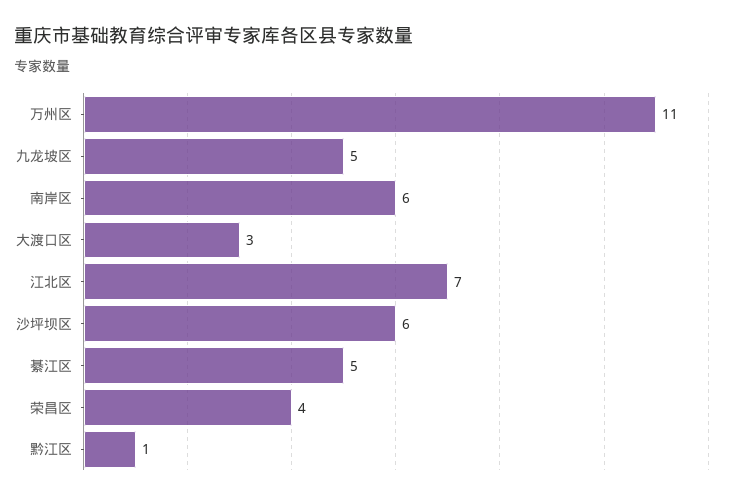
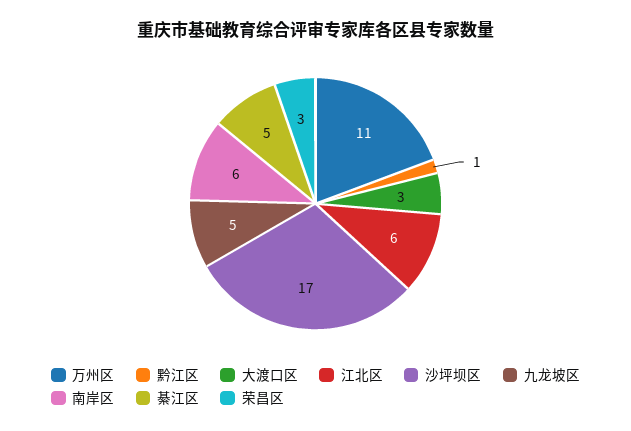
  {
    "万州区": 11,
    "九龙坡区": 5,
    "南岸区": 6,
    "大渡口区": 3,
-   "江北区": 7,
+   "江北区": 6,
-   "沙坪坝区": 6,
+   "沙坪坝区": 17,
    "綦江区": 5,
-   "荣昌区": 4,
+   "荣昌区": 3,
    "黔江区": 1
  }

